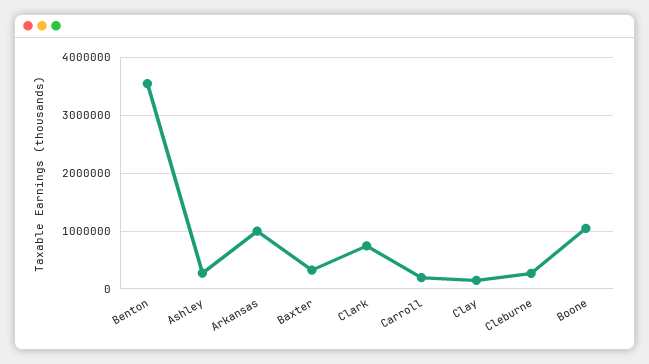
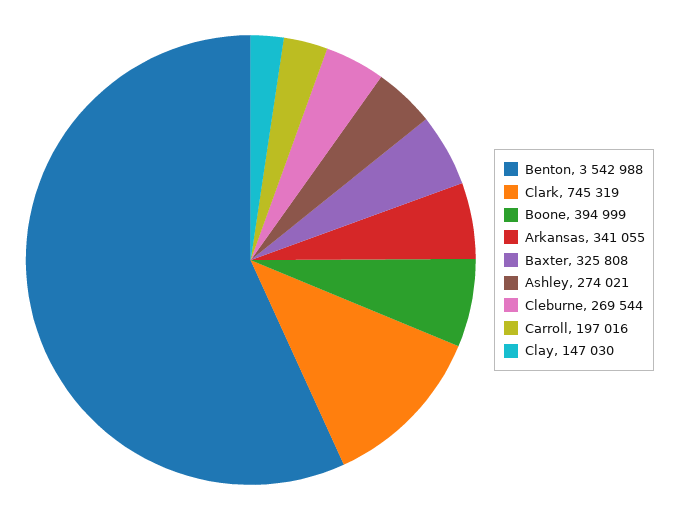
  {
    "Benton": 3542988,
    "Ashley": 274021,
-   "Arkansas": 1000000,
+   "Arkansas": 341055,
    "Baxter": 325808,
    "Clark": 745319,
    "Carroll": 197016,
    "Clay": 147030,
    "Cleburne": 269544,
-   "Boone": 1000000
+   "Boone": 394999
  }

